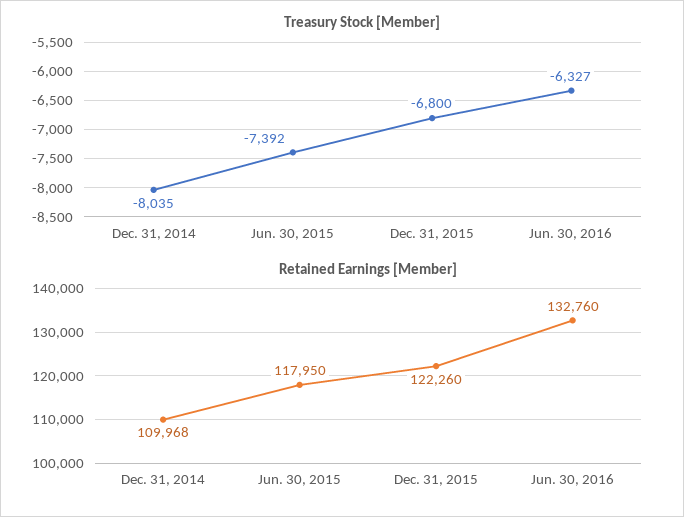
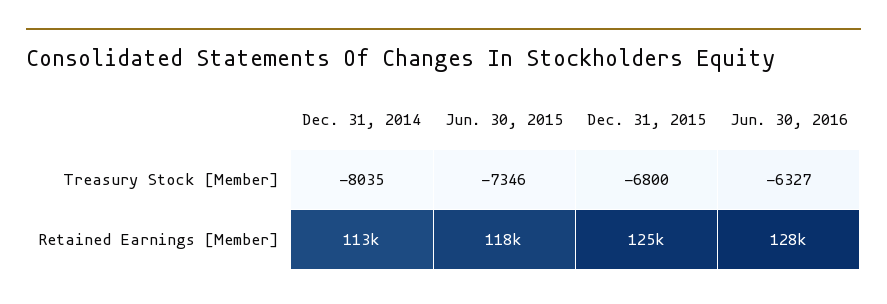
  {
    "Treasury Stock [Member]": {
      "Dec. 31, 2014": -8035,
-     "Jun. 30, 2015": -7392,
+     "Jun. 30, 2015": -7346,
      "Dec. 31, 2015": -6800,
      "Jun. 30, 2016": -6327
    },
    "Retained Earnings [Member]": {
-     "Dec. 31, 2014": 109968,
+     "Dec. 31, 2014": 113000,
      "Jun. 30, 2015": 117950,
-     "Dec. 31, 2015": 122260,
+     "Dec. 31, 2015": 125000,
-     "Jun. 30, 2016": 132760
+     "Jun. 30, 2016": 128000
    }
  }

